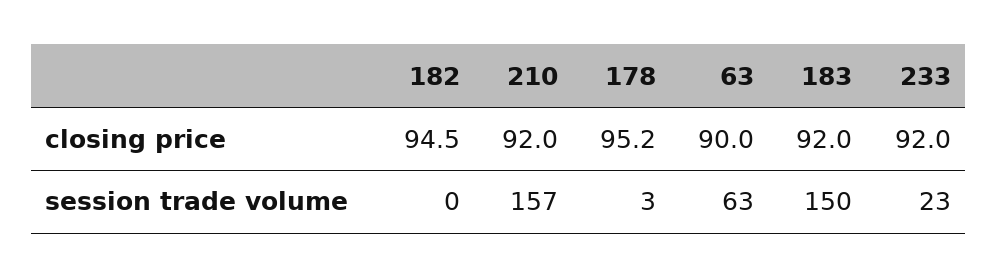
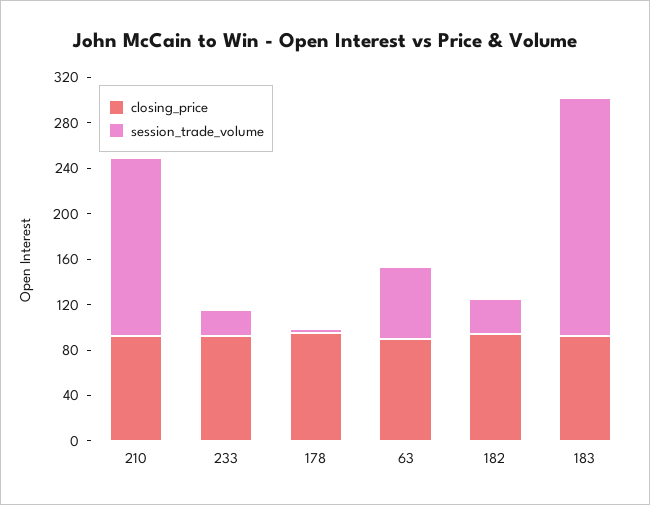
  {
    "closing price": {
      "182": 94.5,
      "210": 92,
      "178": 95.2,
      "63": 90,
      "183": 92,
      "233": 92
    },
    "session trade volume": {
-     "182": 0,
+     "182": 30,
      "210": 157,
      "178": 3,
      "63": 63,
-     "183": 150,
+     "183": 210,
      "233": 23
    }
  }

